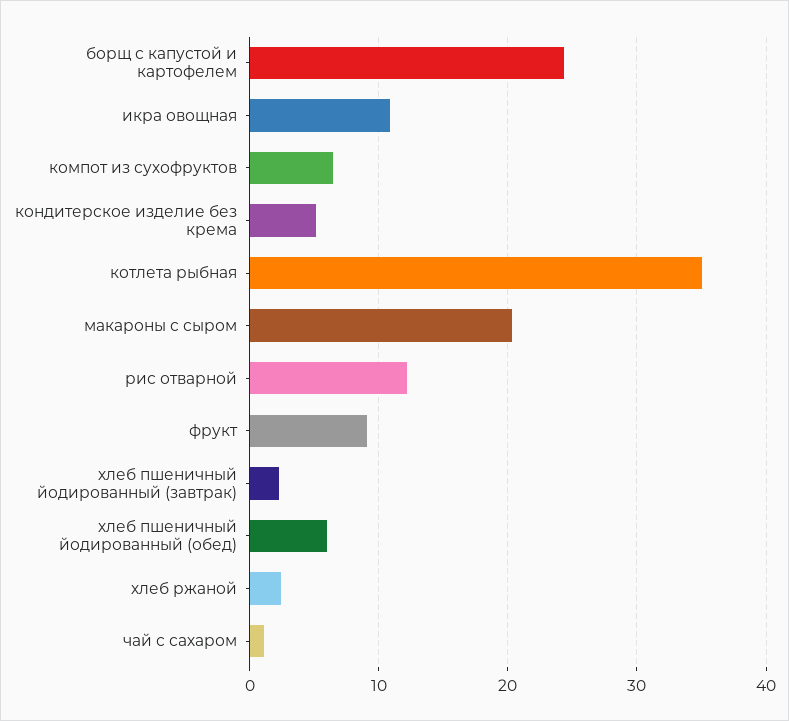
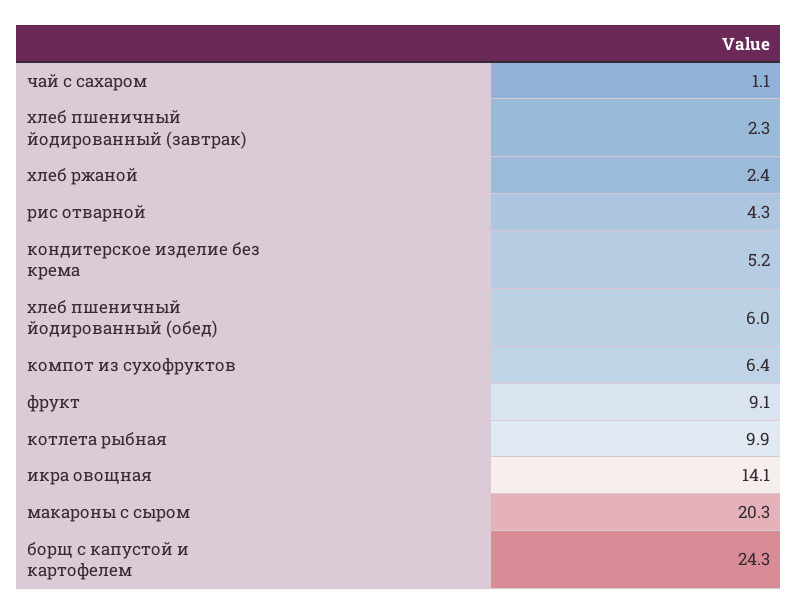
  {
    "борщ с капустой и картофелем": 24.3,
-   "икра овощная": 11,
+   "икра овощная": 14.1,
    "компот из сухофруктов": 6.4,
    "кондитерское изделие без крема": 5.2,
-   "котлета рыбная": 35,
+   "котлета рыбная": 9.9,
    "макароны с сыром": 20.3,
-   "рис отварной": 12,
+   "рис отварной": 4.3,
    "фрукт": 9.1,
    "хлеб пшеничный йодированный (завтрак)": 2.3,
    "хлеб пшеничный йодированный (обед)": 6,
    "хлеб ржаной": 2.4,
    "чай с сахаром": 1.1
  }

